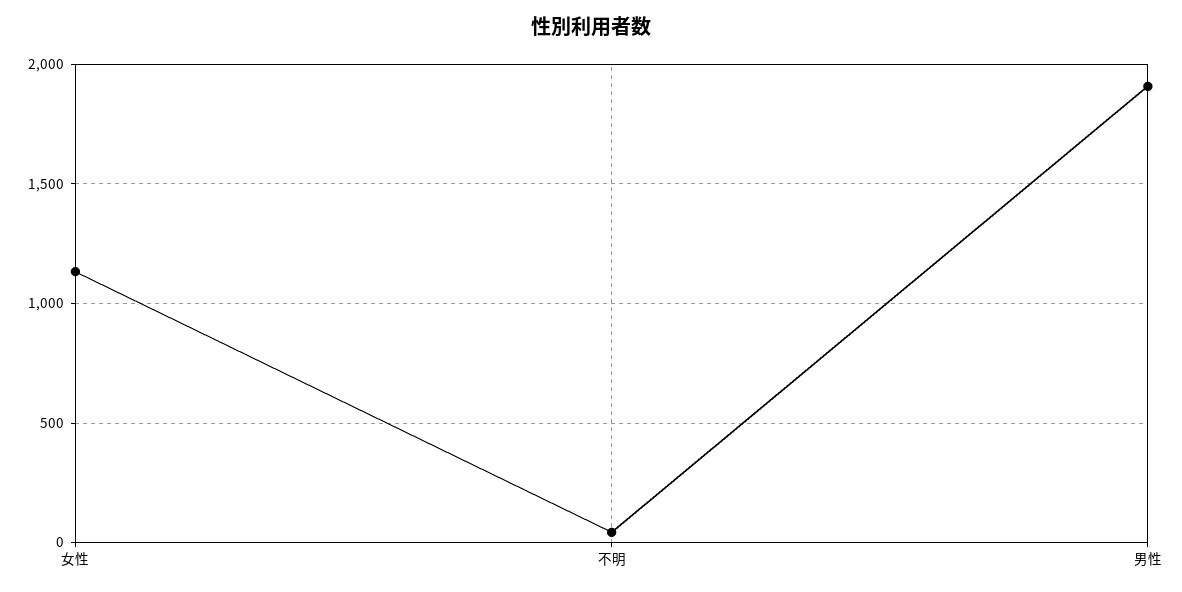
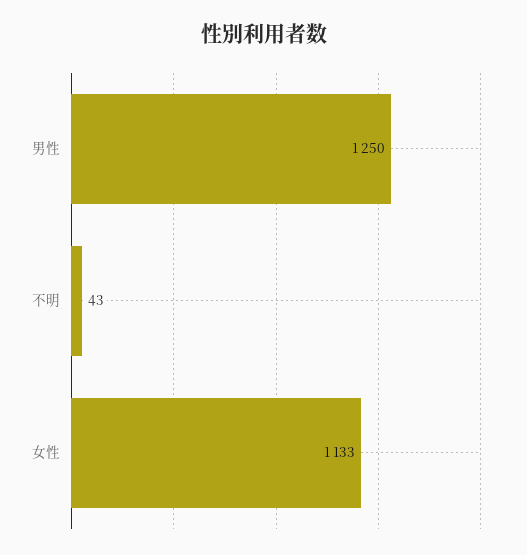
  {
    "女性": 1133,
    "不明": 43,
-   "男性": 1900
+   "男性": 1250
  }

